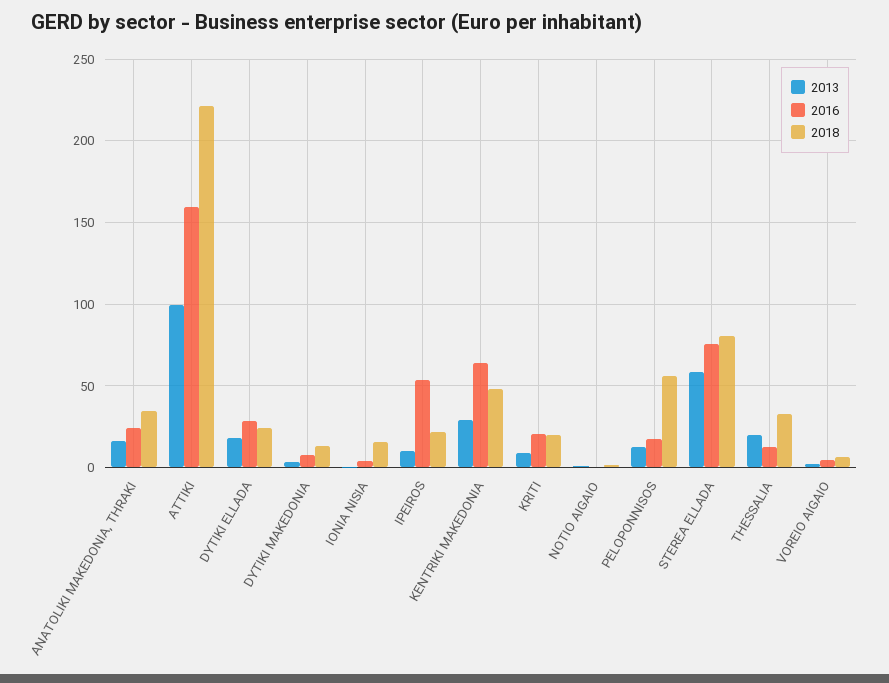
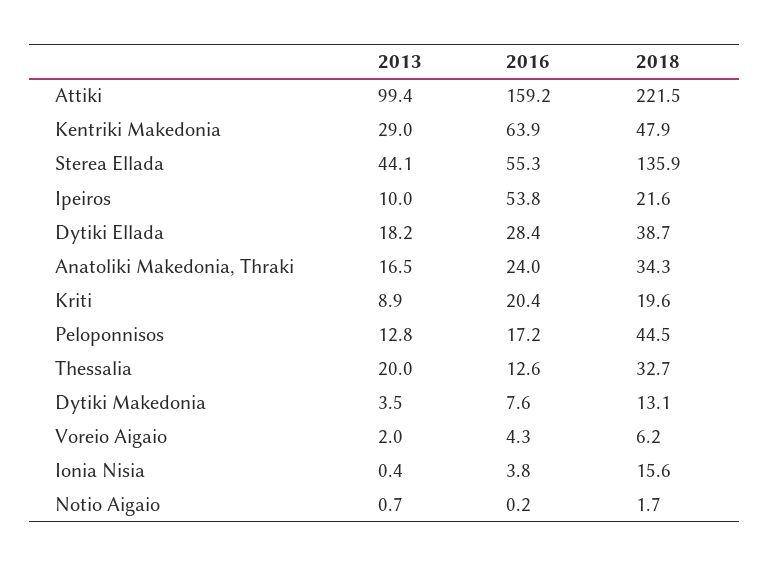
  {
    "2013": {
      "ANATOLIKI MAKEDONIA, THRAKI": 16.5,
      "ATTIKI": 99.4,
      "DYTIKI ELLADA": 18.2,
      "DYTIKI MAKEDONIA": 3.5,
      "IONIA NISIA": 0.4,
      "IPEIROS": 10,
      "KENTRIKI MAKEDONIA": 29,
      "KRITI": 8.9,
      "NOTIO AIGAIO": 0.7,
      "PELOPONNISOS": 12.8,
-     "STEREA ELLADA": 60,
+     "STEREA ELLADA": 44.1,
      "THESSALIA": 20,
      "VOREIO AIGAIO": 2
    },
    "2016": {
      "ANATOLIKI MAKEDONIA, THRAKI": 24,
      "ATTIKI": 159.2,
      "DYTIKI ELLADA": 28.4,
      "DYTIKI MAKEDONIA": 7.6,
      "IONIA NISIA": 3.8,
      "IPEIROS": 53.8,
      "KENTRIKI MAKEDONIA": 63.9,
      "KRITI": 20.4,
      "NOTIO AIGAIO": 0.2,
      "PELOPONNISOS": 17.2,
-     "STEREA ELLADA": 75,
+     "STEREA ELLADA": 55.3,
      "THESSALIA": 12.6,
      "VOREIO AIGAIO": 4.3
    },
    "2018": {
      "ANATOLIKI MAKEDONIA, THRAKI": 34.3,
      "ATTIKI": 221.5,
-     "DYTIKI ELLADA": 25,
+     "DYTIKI ELLADA": 38.7,
      "DYTIKI MAKEDONIA": 13.1,
      "IONIA NISIA": 15.6,
      "IPEIROS": 21.6,
      "KENTRIKI MAKEDONIA": 47.9,
      "KRITI": 19.6,
      "NOTIO AIGAIO": 1.7,
-     "PELOPONNISOS": 55,
+     "PELOPONNISOS": 44.5,
-     "STEREA ELLADA": 80,
+     "STEREA ELLADA": 135.9,
      "THESSALIA": 32.7,
      "VOREIO AIGAIO": 6.2
    }
  }

